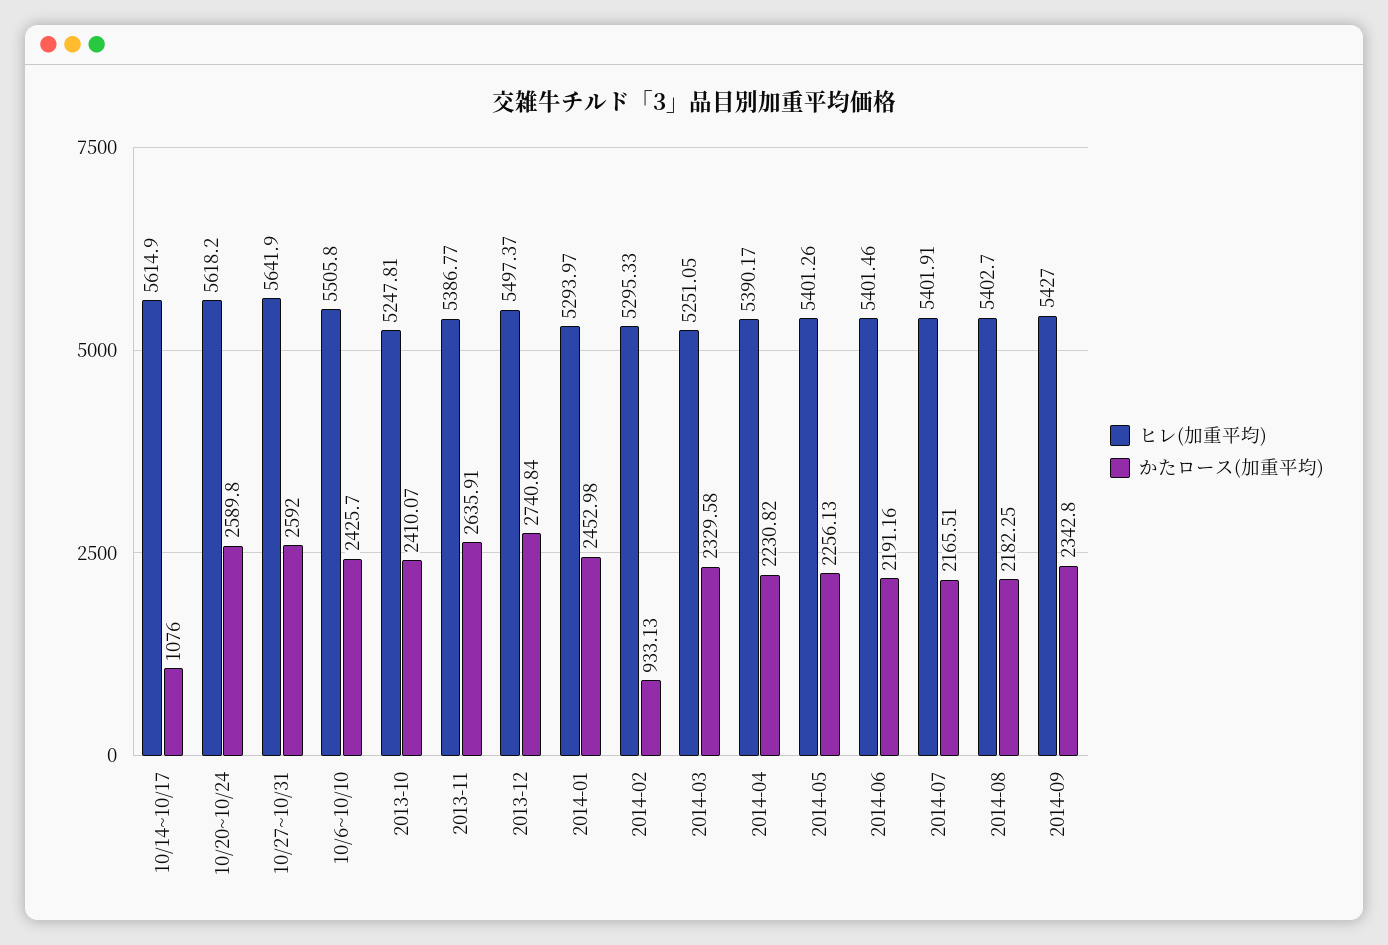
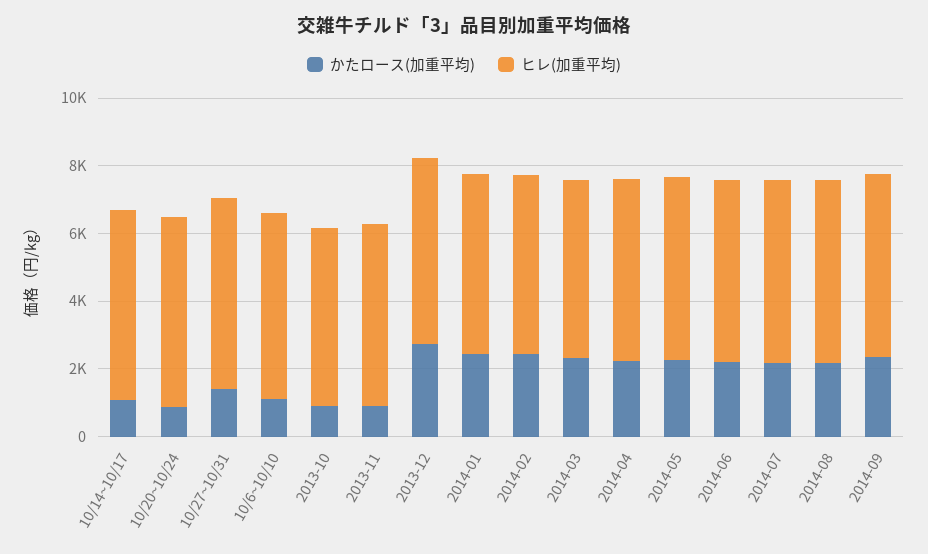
  {
    "ヒレ(加重平均)": {
      "10/14~10/17": 5614.9,
      "10/20~10/24": 5618.2,
      "10/27~10/31": 5641.9,
      "10/6~10/10": 5505.8,
      "2013-10": 5247.81,
      "2013-11": 5386.77,
      "2013-12": 5497.37,
      "2014-01": 5293.97,
      "2014-02": 5295.33,
      "2014-03": 5251.05,
      "2014-04": 5390.17,
      "2014-05": 5401.26,
      "2014-06": 5401.46,
      "2014-07": 5401.91,
      "2014-08": 5402.7,
      "2014-09": 5427
    },
    "かたロース(加重平均)": {
      "10/14~10/17": 1076,
-     "10/20~10/24": 2589.8,
+     "10/20~10/24": 1000,
-     "10/27~10/31": 2592,
+     "10/27~10/31": 1500,
-     "10/6~10/10": 2425.7,
+     "10/6~10/10": 1000,
-     "2013-10": 2410.07,
+     "2013-10": 1000,
-     "2013-11": 2635.91,
+     "2013-11": 1000,
      "2013-12": 2740.84,
      "2014-01": 2452.98,
-     "2014-02": 933.13,
+     "2014-02": 2500,
      "2014-03": 2329.58,
      "2014-04": 2230.82,
      "2014-05": 2256.13,
      "2014-06": 2191.16,
      "2014-07": 2165.51,
      "2014-08": 2182.25,
      "2014-09": 2342.8
    }
  }

